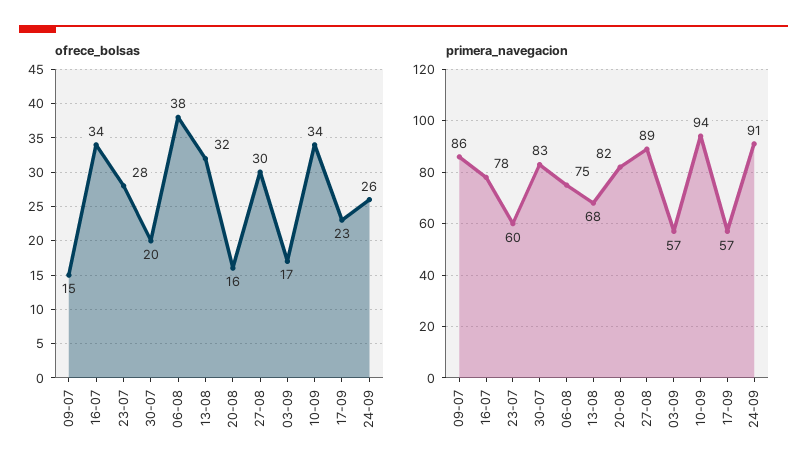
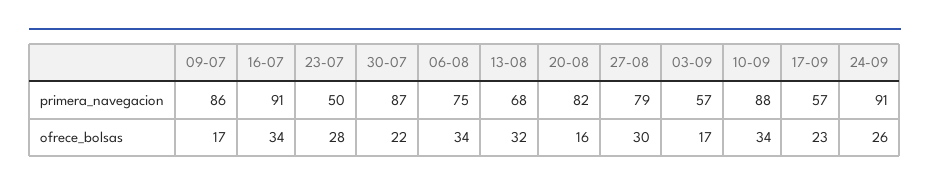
  {
    "ofrece_bolsas": {
-     "09-07": 15,
+     "09-07": 17,
      "16-07": 34,
      "23-07": 28,
-     "30-07": 20,
+     "30-07": 22,
-     "06-08": 38,
+     "06-08": 34,
      "13-08": 32,
      "20-08": 16,
      "27-08": 30,
      "03-09": 17,
      "10-09": 34,
      "17-09": 23,
      "24-09": 26
    },
    "primera_navegacion": {
      "09-07": 86,
-     "16-07": 78,
+     "16-07": 91,
-     "23-07": 60,
+     "23-07": 50,
-     "30-07": 83,
+     "30-07": 87,
      "06-08": 75,
      "13-08": 68,
      "20-08": 82,
-     "27-08": 89,
+     "27-08": 79,
      "03-09": 57,
-     "10-09": 94,
+     "10-09": 88,
      "17-09": 57,
      "24-09": 91
    }
  }

